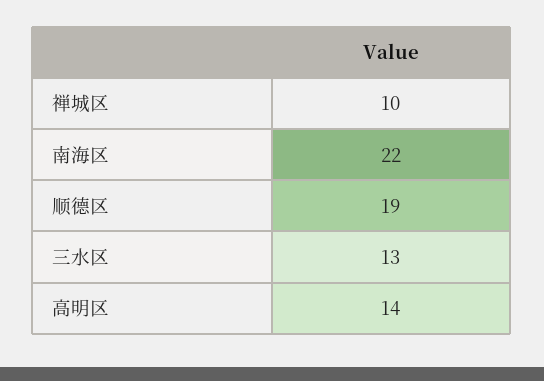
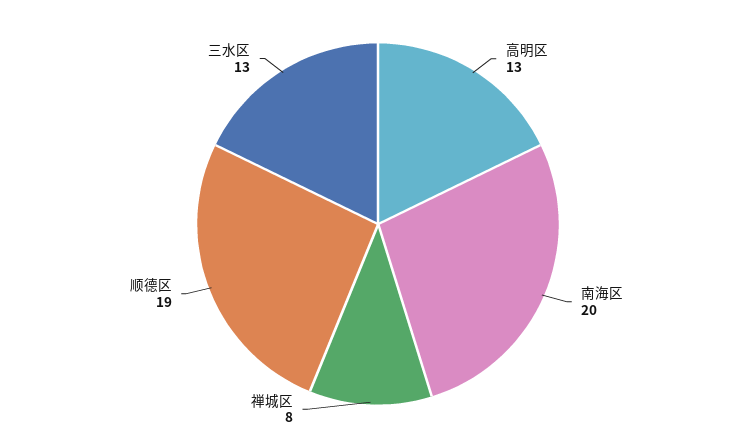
  {
-   "禅城区": 10,
+   "禅城区": 8,
-   "南海区": 22,
+   "南海区": 20,
    "顺德区": 19,
    "三水区": 13,
-   "高明区": 14
+   "高明区": 13
  }

